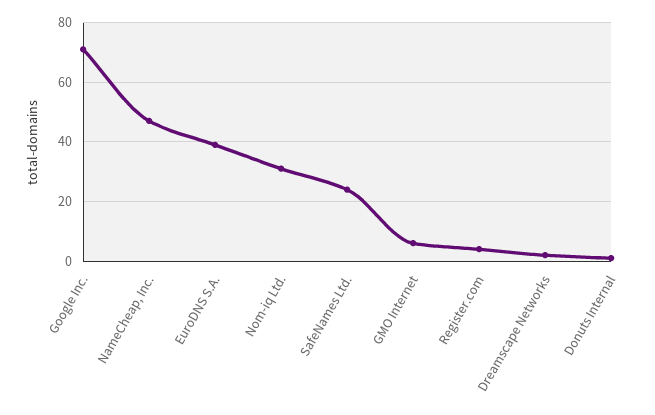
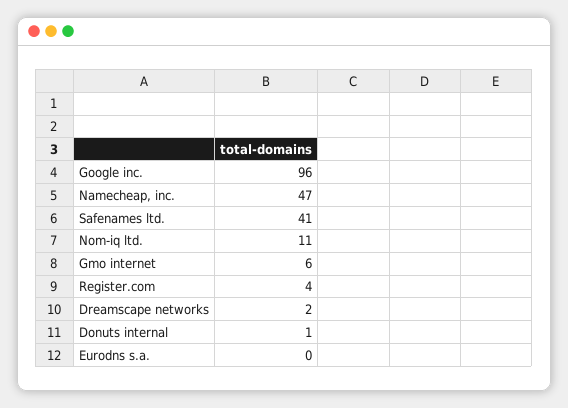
  {
-   "Google Inc.": 70,
+   "Google Inc.": 96,
    "NameCheap, Inc.": 47,
-   "EuroDNS S.A.": 40,
+   "EuroDNS S.A.": 0,
-   "Nom-iq Ltd.": 30,
+   "Nom-iq Ltd.": 11,
-   "SafeNames Ltd.": 25,
+   "SafeNames Ltd.": 41,
    "GMO Internet": 6,
    "Register.com": 4,
    "Dreamscape Networks": 2,
    "Donuts Internal": 1
  }

